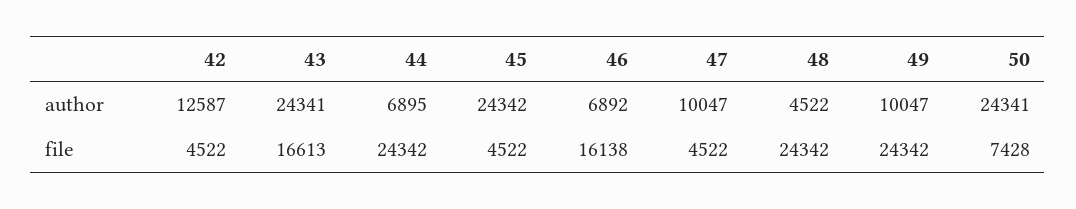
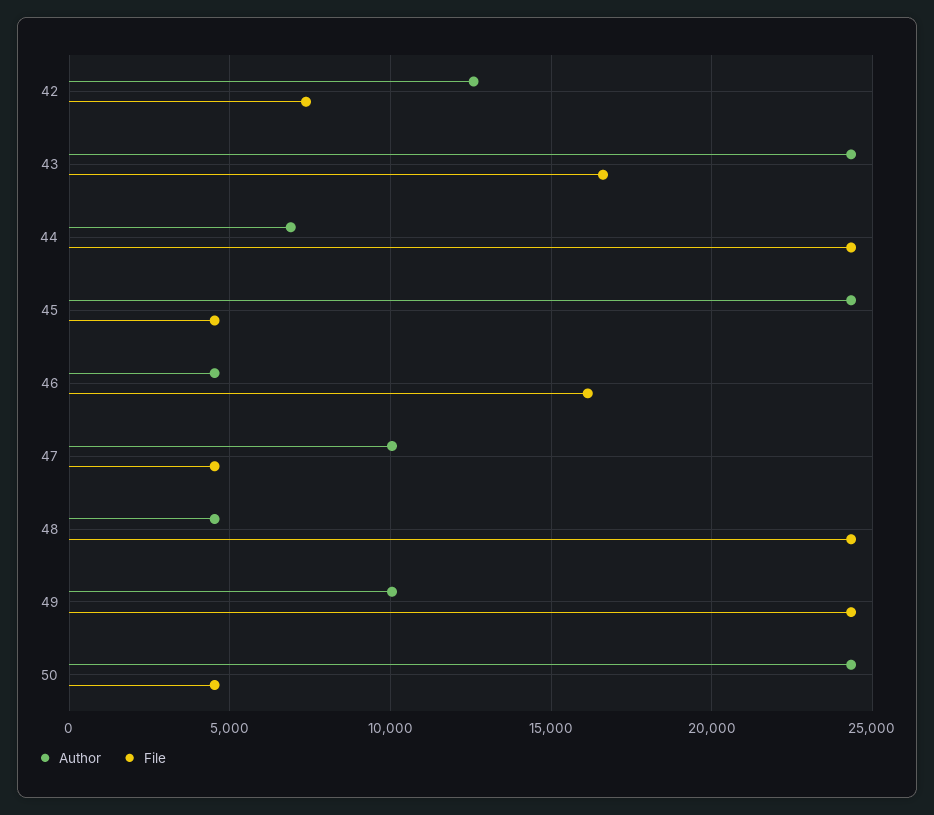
  {
    "author": {
      "42": 12587,
      "43": 24341,
      "44": 6895,
      "45": 24342,
-     "46": 6892,
+     "46": 4500,
      "47": 10047,
      "48": 4522,
      "49": 10047,
      "50": 24341
    },
    "file": {
-     "42": 4522,
+     "42": 7500,
      "43": 16613,
      "44": 24342,
      "45": 4522,
      "46": 16138,
      "47": 4522,
      "48": 24342,
      "49": 24342,
-     "50": 7428
+     "50": 4500
    }
  }

